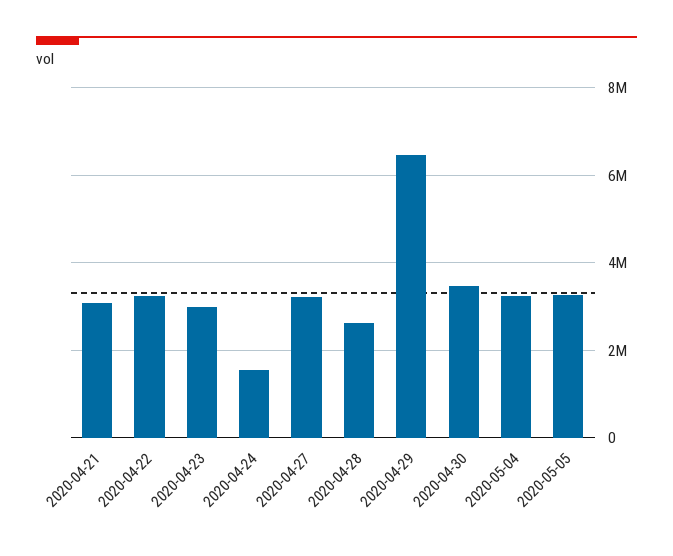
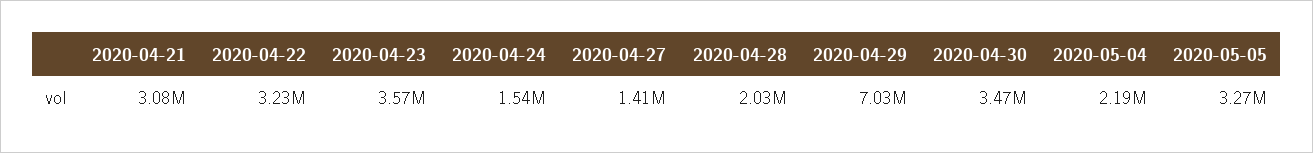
  {
    "2020-04-21": 3080000,
    "2020-04-22": 3230000,
-   "2020-04-23": 3000000,
+   "2020-04-23": 3570000,
    "2020-04-24": 1540000,
-   "2020-04-27": 3200000,
+   "2020-04-27": 1410000,
-   "2020-04-28": 2600000,
+   "2020-04-28": 2030000,
-   "2020-04-29": 6400000,
+   "2020-04-29": 7030000,
    "2020-04-30": 3470000,
-   "2020-05-04": 3200000,
+   "2020-05-04": 2190000,
    "2020-05-05": 3270000
  }

